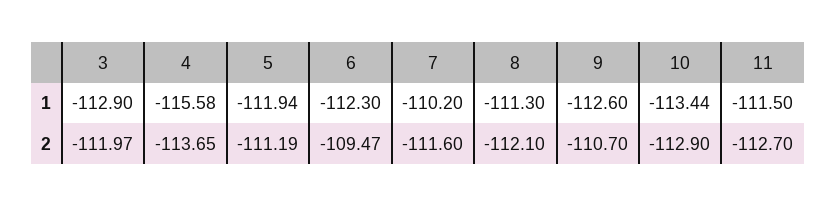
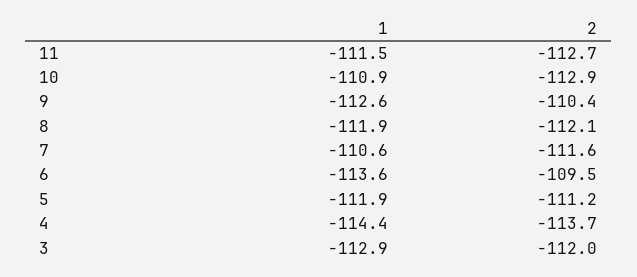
  {
    "3": {
      "1": -112.9,
      "2": -111.97
    },
    "4": {
-     "1": -115.58,
+     "1": -114.4,
      "2": -113.65
    },
    "5": {
      "1": -111.94,
      "2": -111.19
    },
    "6": {
-     "1": -112.3,
+     "1": -113.6,
      "2": -109.47
    },
    "7": {
-     "1": -110.2,
+     "1": -110.6,
      "2": -111.6
    },
    "8": {
-     "1": -111.3,
+     "1": -111.9,
      "2": -112.1
    },
    "9": {
      "1": -112.6,
-     "2": -110.7
+     "2": -110.4
    },
    "10": {
-     "1": -113.44,
+     "1": -110.9,
      "2": -112.9
    },
    "11": {
      "1": -111.5,
      "2": -112.7
    }
  }

